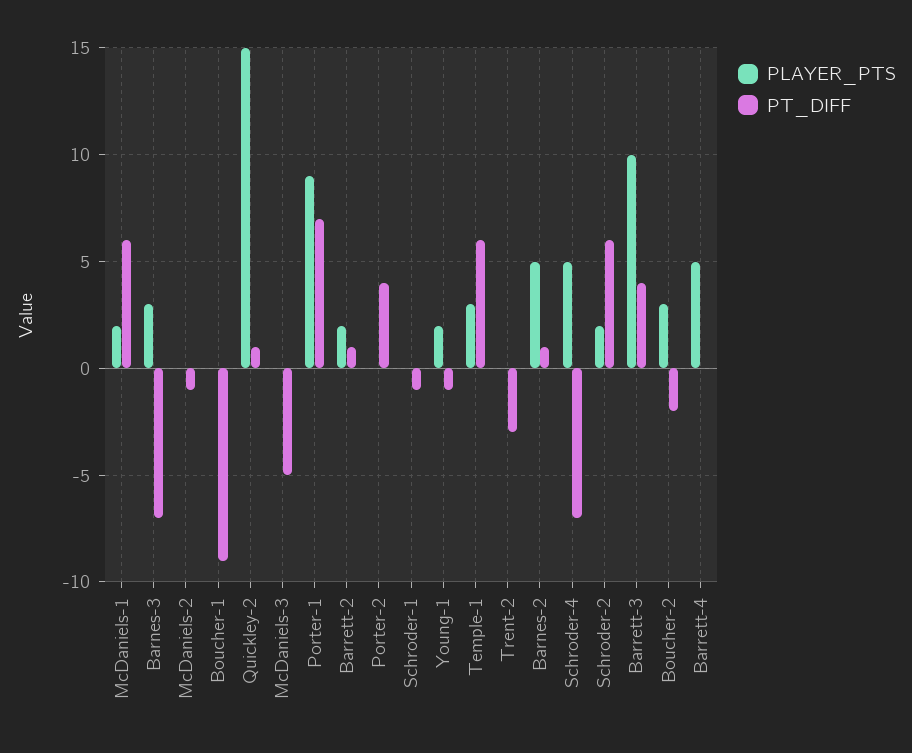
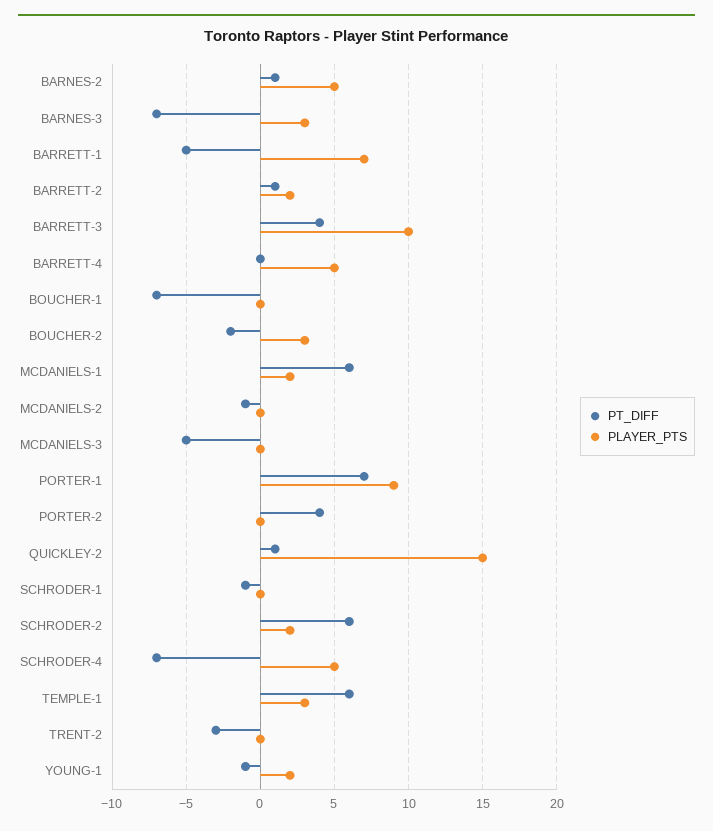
  {
    "PLAYER_PTS": {
      "McDaniels-1": 2,
      "Barnes-3": 3,
      "McDaniels-2": 0,
      "Boucher-1": 0,
      "Quickley-2": 15,
      "McDaniels-3": 0,
      "Porter-1": 9,
      "Barrett-2": 2,
      "Porter-2": 0,
      "Schroder-1": 0,
      "Young-1": 2,
      "Temple-1": 3,
      "Trent-2": 0,
      "Barnes-2": 5,
      "Schroder-4": 5,
      "Schroder-2": 2,
      "Barrett-3": 10,
      "Boucher-2": 3,
-     "Barrett-4": 5
+     "Barrett-4": 5,
+     "BARRETT-1": 7
    },
    "PT_DIFF": {
      "McDaniels-1": 6,
      "Barnes-3": -7,
      "McDaniels-2": -1,
-     "Boucher-1": -9,
+     "Boucher-1": -7,
      "Quickley-2": 1,
      "McDaniels-3": -5,
      "Porter-1": 7,
      "Barrett-2": 1,
      "Porter-2": 4,
      "Schroder-1": -1,
      "Young-1": -1,
      "Temple-1": 6,
      "Trent-2": -3,
      "Barnes-2": 1,
      "Schroder-4": -7,
      "Schroder-2": 6,
      "Barrett-3": 4,
      "Boucher-2": -2,
-     "Barrett-4": 0
+     "Barrett-4": 0,
+     "BARRETT-1": -5
    }
  }

